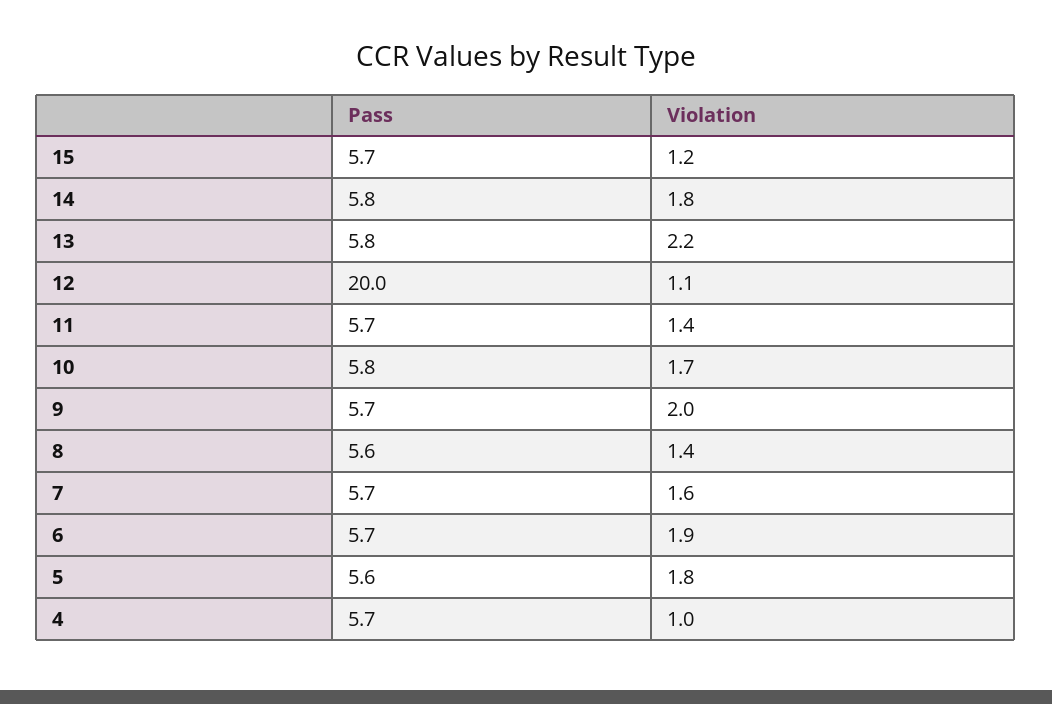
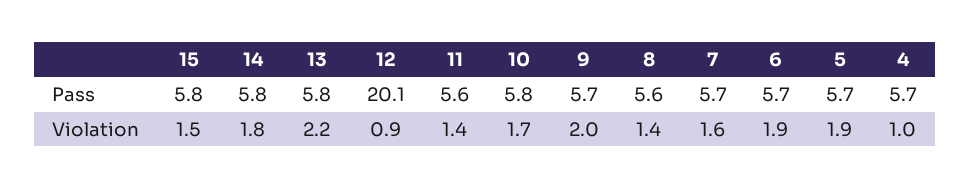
  {
    "Pass": {
-     "15": 5.7,
+     "15": 5.8,
      "14": 5.8,
      "13": 5.8,
-     "12": 20,
+     "12": 20.1,
-     "11": 5.7,
+     "11": 5.6,
      "10": 5.8,
      "9": 5.7,
      "8": 5.6,
      "7": 5.7,
      "6": 5.7,
-     "5": 5.6,
+     "5": 5.7,
      "4": 5.7
    },
    "Violation": {
-     "15": 1.2,
+     "15": 1.5,
      "14": 1.8,
      "13": 2.2,
-     "12": 1.1,
+     "12": 0.9,
      "11": 1.4,
      "10": 1.7,
      "9": 2,
      "8": 1.4,
      "7": 1.6,
      "6": 1.9,
-     "5": 1.8,
+     "5": 1.9,
      "4": 1
    }
  }

